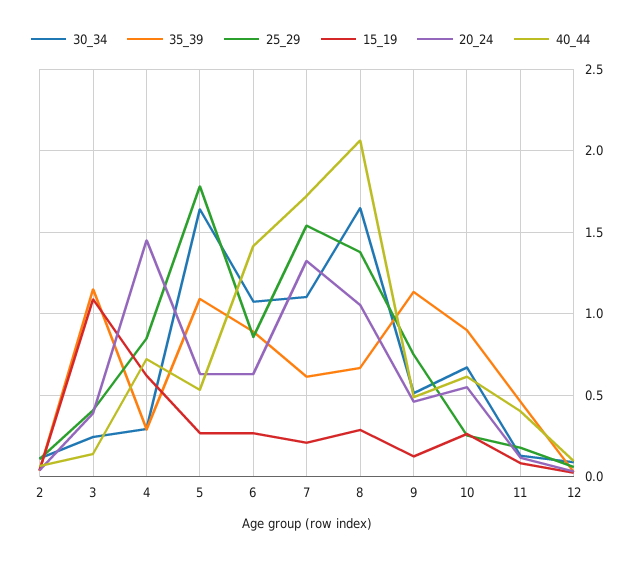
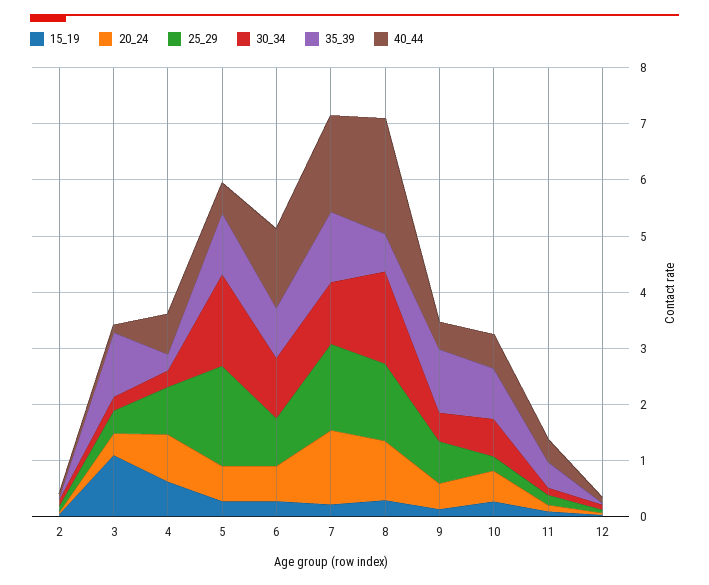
  {
    "30_34": {
      "2": 0.1,
      "3": 0.25,
      "4": 0.3,
      "5": 1.65,
      "6": 1.05,
      "7": 1.1,
      "8": 1.65,
      "9": 0.5,
      "10": 0.65,
      "11": 0.15,
      "12": 0.1
    },
    "35_39": {
      "2": 0.05,
      "3": 1.15,
      "4": 0.3,
      "5": 1.1,
      "6": 0.9,
-     "7": 0.6,
+     "7": 1.2,
      "8": 0.65,
      "9": 1.15,
      "10": 0.9,
      "11": 0.45,
      "12": 0.05
    },
    "25_29": {
      "2": 0.1,
      "3": 0.4,
      "4": 0.85,
      "5": 1.8,
      "6": 0.85,
      "7": 1.55,
      "8": 1.4,
      "9": 0.75,
      "10": 0.25,
      "11": 0.2,
      "12": 0.05
    },
    "15_19": {
      "2": 0.05,
      "3": 1.1,
      "4": 0.6,
      "5": 0.25,
      "6": 0.25,
      "7": 0.2,
      "8": 0.3,
      "9": 0.15,
      "10": 0.25,
      "11": 0.1,
      "12": 0.05
    },
    "20_24": {
      "2": 0.05,
      "3": 0.4,
-     "4": 1.45,
+     "4": 0.8,
      "5": 0.65,
      "6": 0.65,
      "7": 1.3,
      "8": 1.05,
      "9": 0.45,
      "10": 0.55,
      "11": 0.1,
      "12": 0.05
    },
    "40_44": {
      "2": 0.05,
      "3": 0.15,
      "4": 0.7,
      "5": 0.55,
      "6": 1.4,
      "7": 1.7,
      "8": 2.05,
      "9": 0.5,
      "10": 0.6,
      "11": 0.4,
      "12": 0.1
    }
  }

